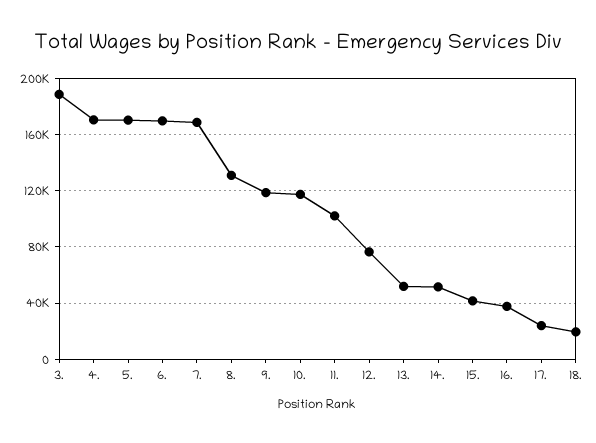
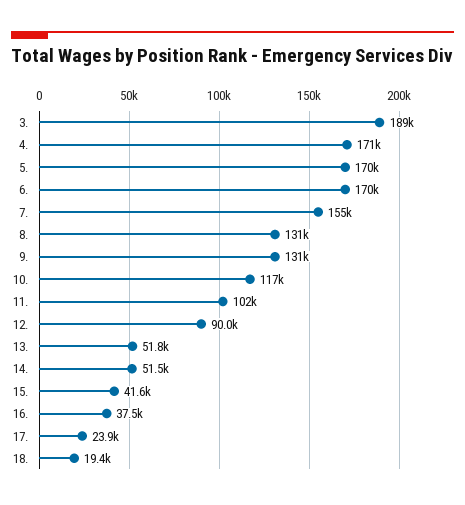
  {
    "3.": 189000,
    "4.": 171000,
    "5.": 170000,
    "6.": 170000,
-   "7.": 170000,
+   "7.": 155000,
    "8.": 131000,
-   "9.": 120000,
+   "9.": 131000,
    "10.": 117000,
    "11.": 102000,
-   "12.": 75000,
+   "12.": 90000,
    "13.": 51800,
    "14.": 51500,
    "15.": 41600,
    "16.": 37500,
    "17.": 23900,
    "18.": 19400
  }

